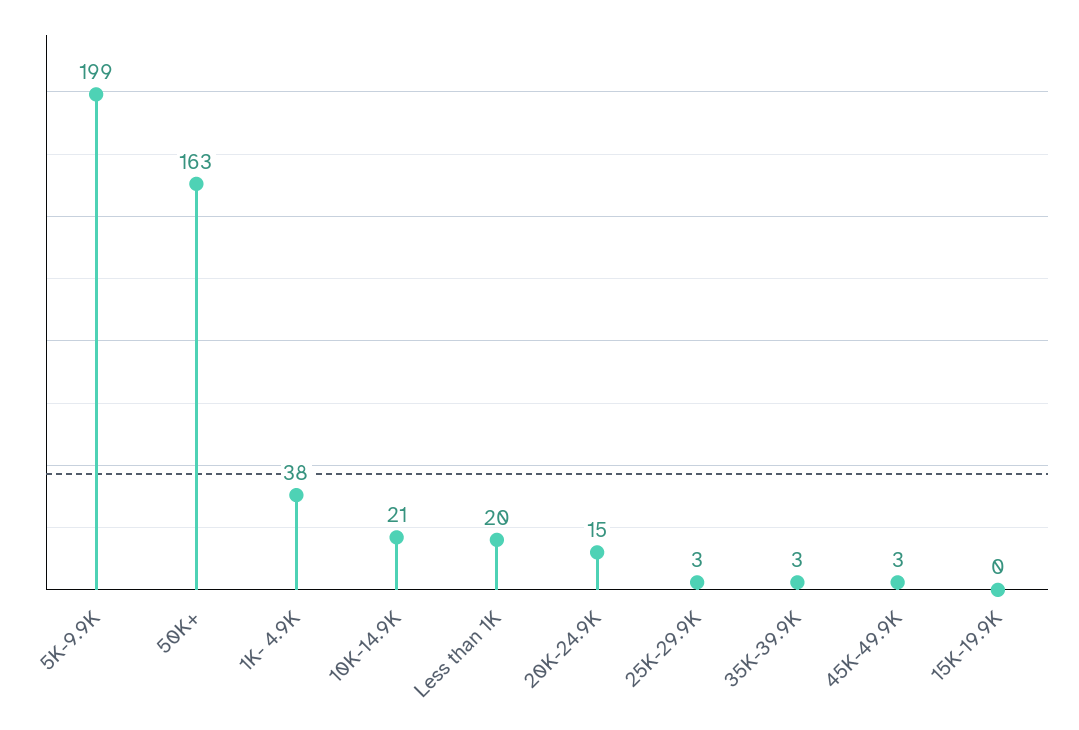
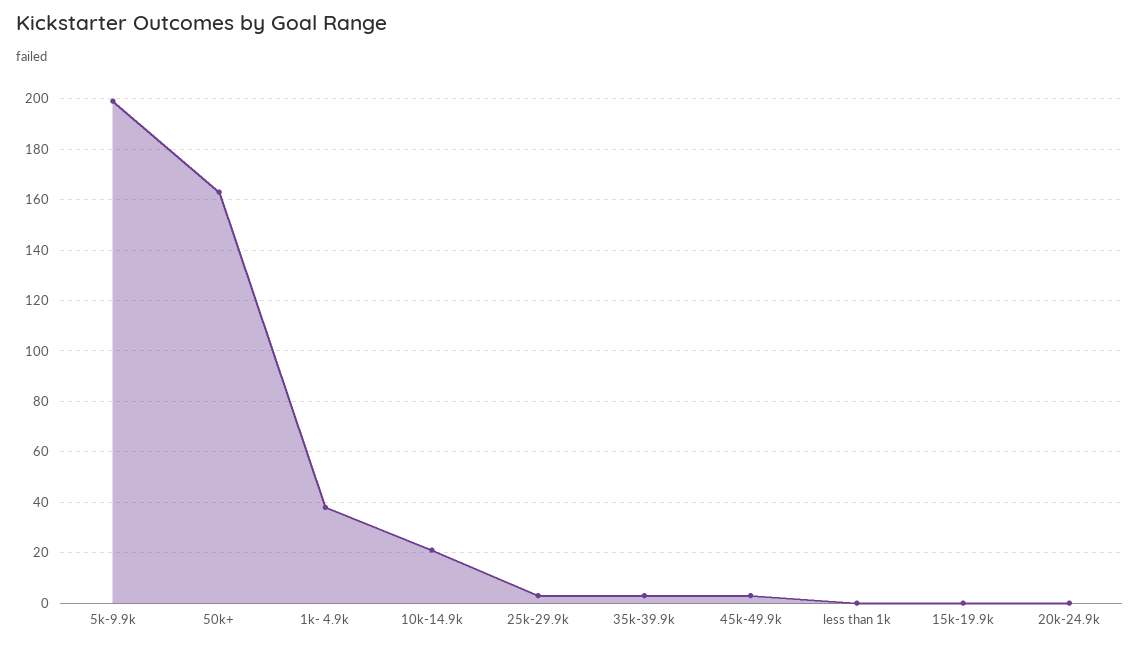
  {
    "5K-9.9K": 199,
    "50K+": 163,
    "1K- 4.9K": 38,
    "10K-14.9K": 21,
-   "Less than 1K": 20,
+   "Less than 1K": 0,
-   "20K-24.9K": 15,
+   "20K-24.9K": 0,
    "25K-29.9K": 3,
    "35K-39.9K": 3,
    "45K-49.9K": 3,
    "15K-19.9K": 0
  }

